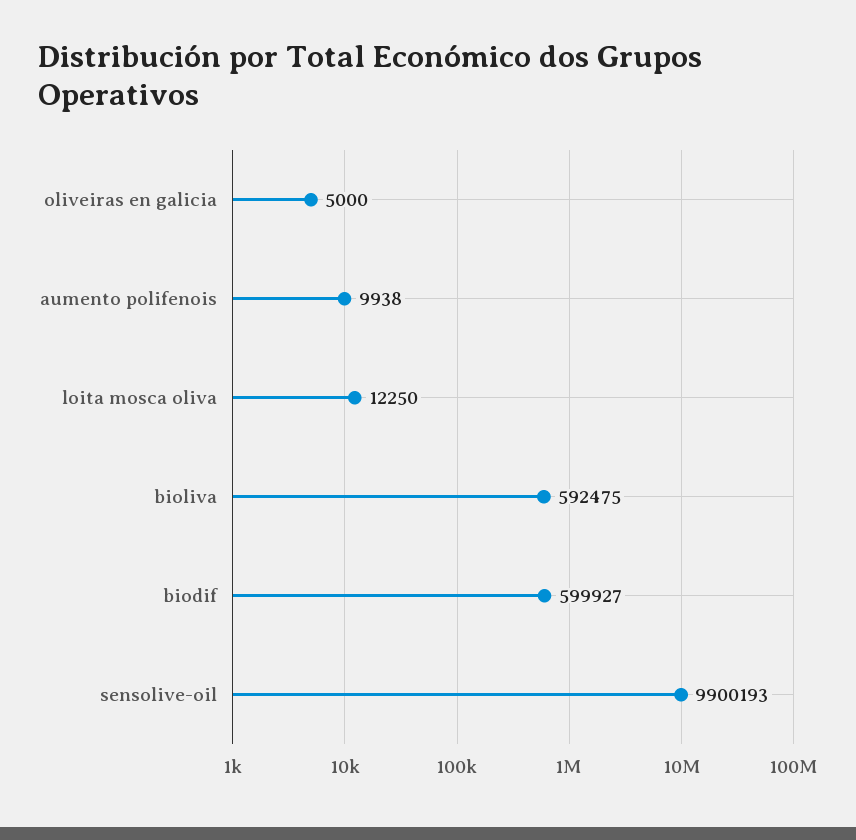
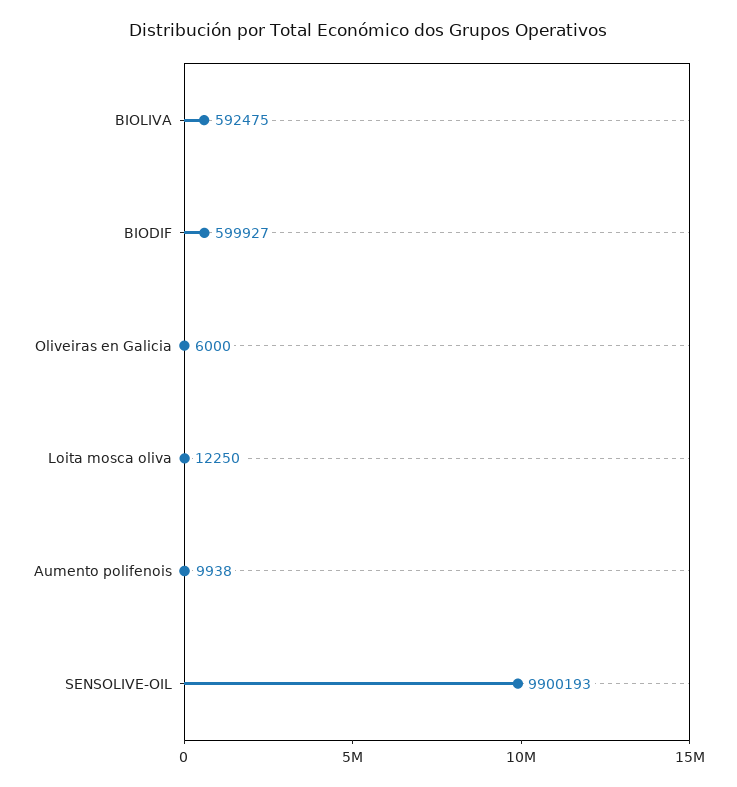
  {
-   "oliveiras en galicia": 5000,
+   "oliveiras en galicia": 6000,
    "aumento polifenois": 9938,
    "loita mosca oliva": 12250,
    "bioliva": 592475,
    "biodif": 599927,
    "sensolive-oil": 9900193
  }

